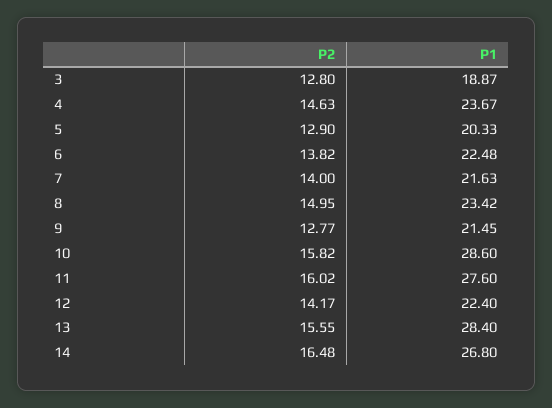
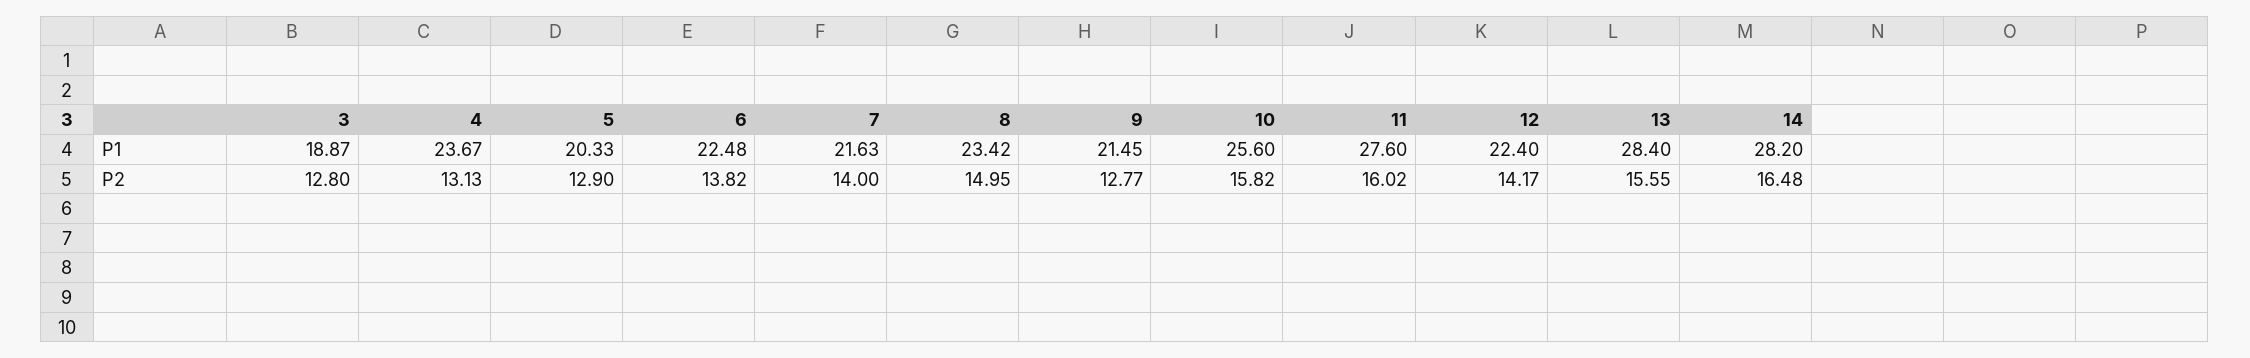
  {
    "P2": {
      "3": 12.8,
-     "4": 14.63,
+     "4": 13.13,
      "5": 12.9,
      "6": 13.82,
      "7": 14,
      "8": 14.95,
      "9": 12.77,
      "10": 15.82,
      "11": 16.02,
      "12": 14.17,
      "13": 15.55,
      "14": 16.48
    },
    "P1": {
      "3": 18.87,
      "4": 23.67,
      "5": 20.33,
      "6": 22.48,
      "7": 21.63,
      "8": 23.42,
      "9": 21.45,
-     "10": 28.6,
+     "10": 25.6,
      "11": 27.6,
      "12": 22.4,
      "13": 28.4,
-     "14": 26.8
+     "14": 28.2
    }
  }

